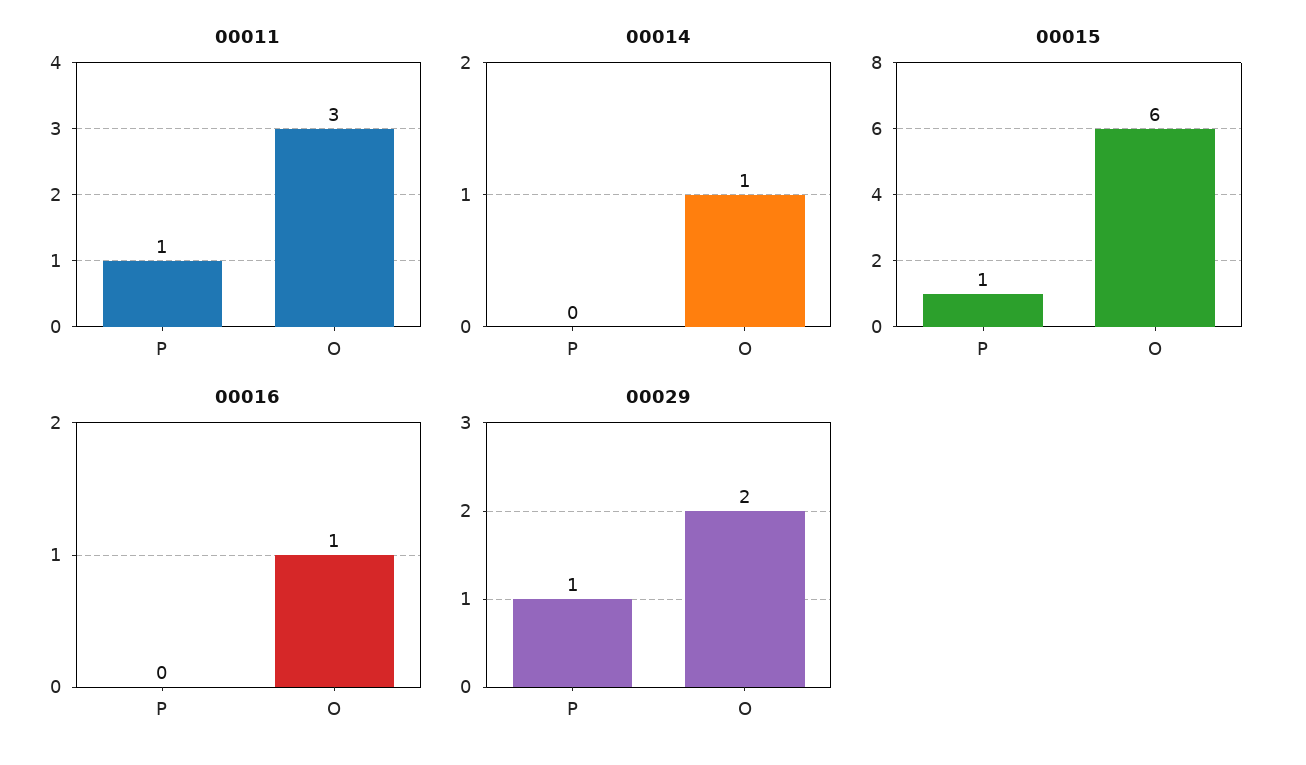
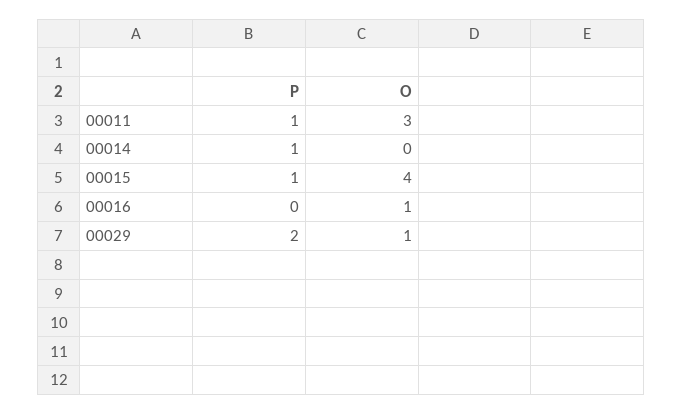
  {
    "00011": {
      "P": 1,
      "O": 3
    },
    "00014": {
-     "P": 0,
+     "P": 1,
-     "O": 1
+     "O": 0
    },
    "00015": {
      "P": 1,
-     "O": 6
+     "O": 4
    },
    "00016": {
      "P": 0,
      "O": 1
    },
    "00029": {
-     "P": 1,
+     "P": 2,
-     "O": 2
+     "O": 1
    }
  }

